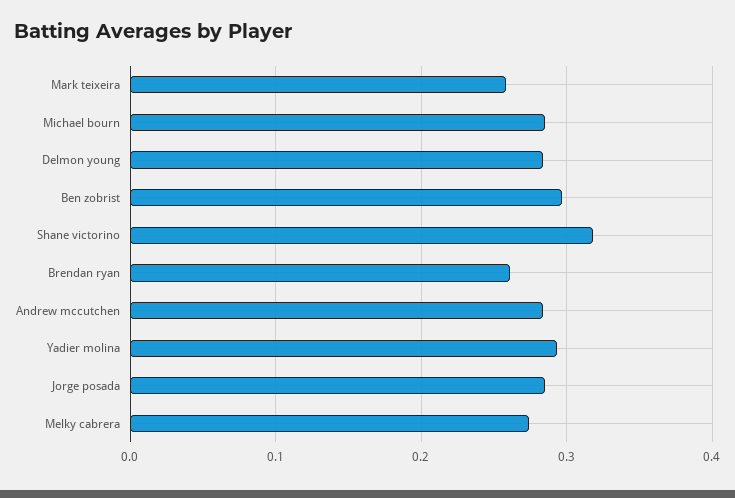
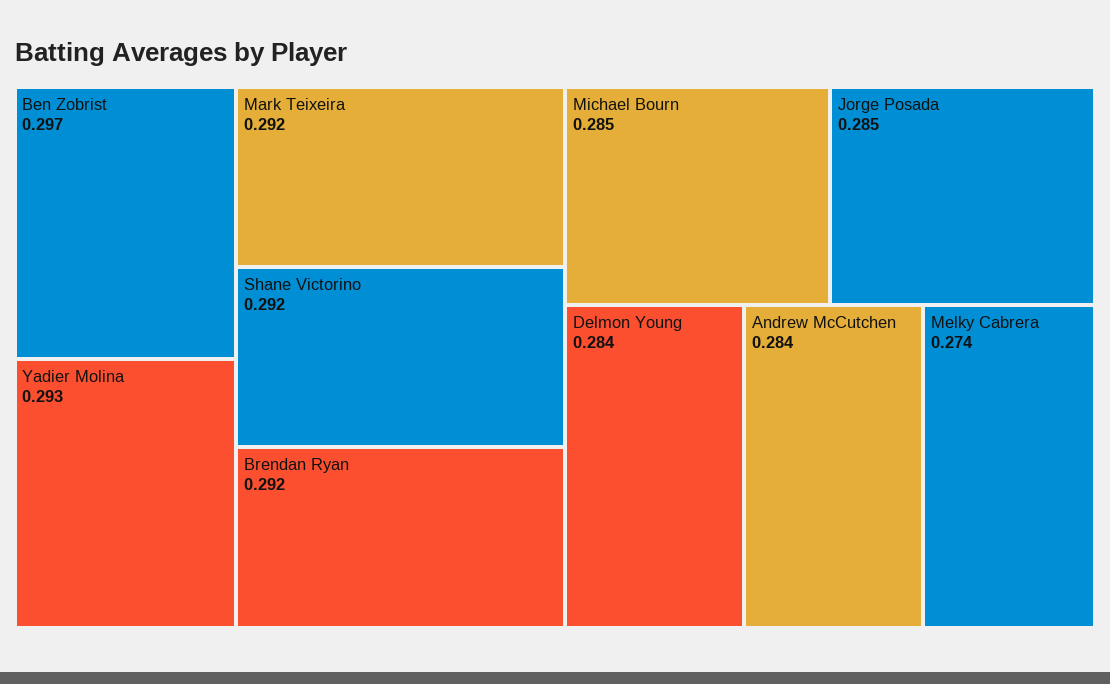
  {
-   "Mark teixeira": 0.26,
+   "Mark teixeira": 0.292,
    "Michael bourn": 0.285,
    "Delmon young": 0.284,
    "Ben zobrist": 0.297,
-   "Shane victorino": 0.32,
+   "Shane victorino": 0.292,
-   "Brendan ryan": 0.26,
+   "Brendan ryan": 0.292,
    "Andrew mccutchen": 0.284,
    "Yadier molina": 0.293,
    "Jorge posada": 0.285,
    "Melky cabrera": 0.274
  }

